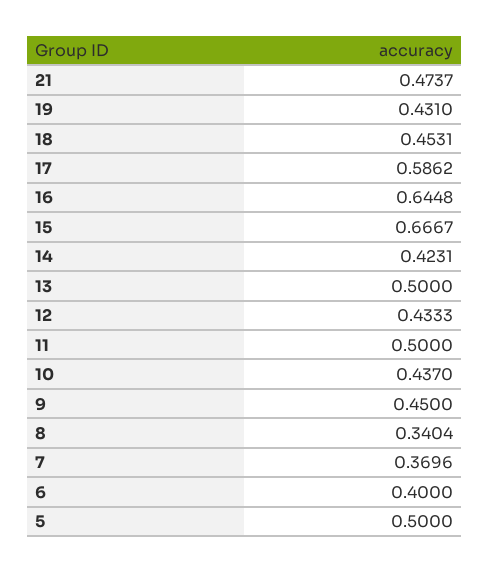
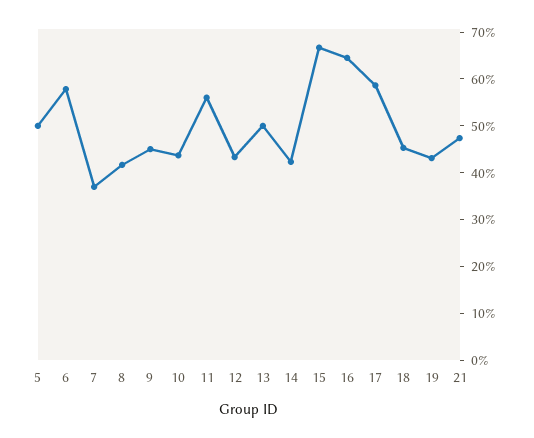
  {
    "21": 0.4737,
    "19": 0.431,
    "18": 0.4531,
    "17": 0.5862,
    "16": 0.6448,
    "15": 0.6667,
    "14": 0.4231,
    "13": 0.5,
    "12": 0.4333,
-   "11": 0.5,
+   "11": 0.56,
    "10": 0.437,
    "9": 0.45,
-   "8": 0.3404,
+   "8": 0.42,
    "7": 0.3696,
-   "6": 0.4,
+   "6": 0.58,
    "5": 0.5
  }

